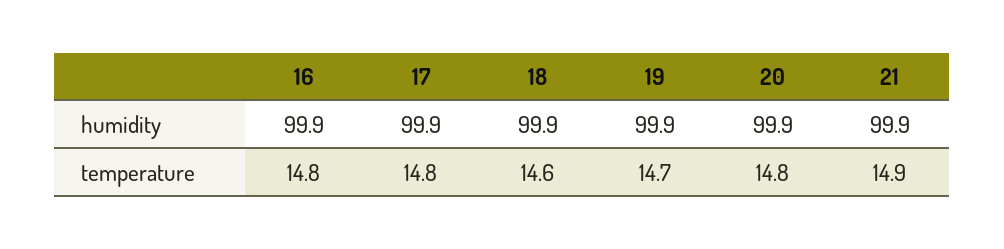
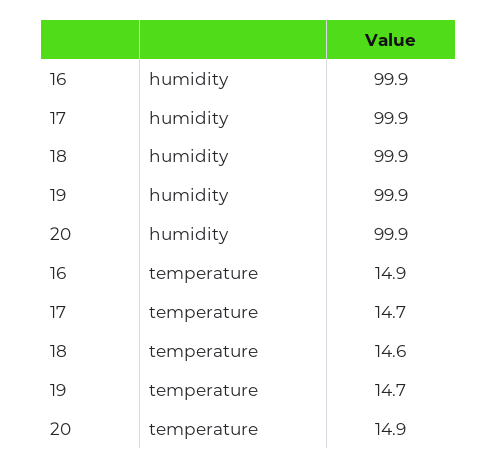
  {
    "16": {
      "humidity": 99.9,
-     "temperature": 14.8
+     "temperature": 14.9
    },
    "17": {
      "humidity": 99.9,
-     "temperature": 14.8
+     "temperature": 14.7
    },
    "18": {
      "humidity": 99.9,
      "temperature": 14.6
    },
    "19": {
      "humidity": 99.9,
      "temperature": 14.7
    },
    "20": {
      "humidity": 99.9,
-     "temperature": 14.8
+     "temperature": 14.9
-   },
+   }
-   "21": {
-     "humidity": 99.9,
-     "temperature": 14.9
-   }
  }

